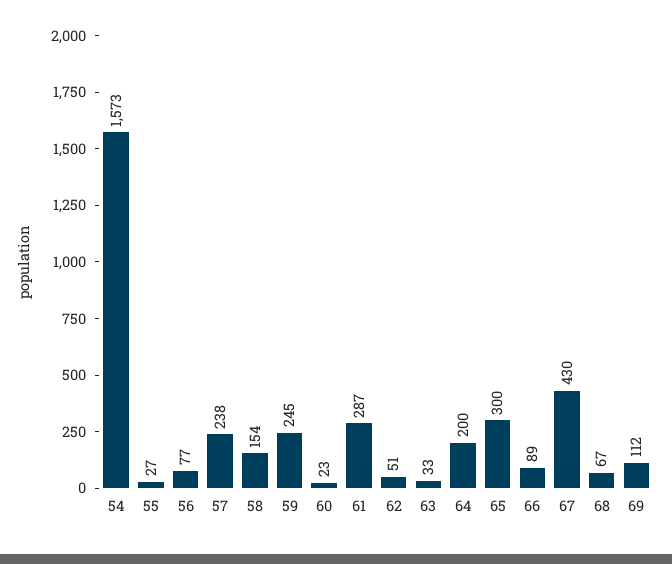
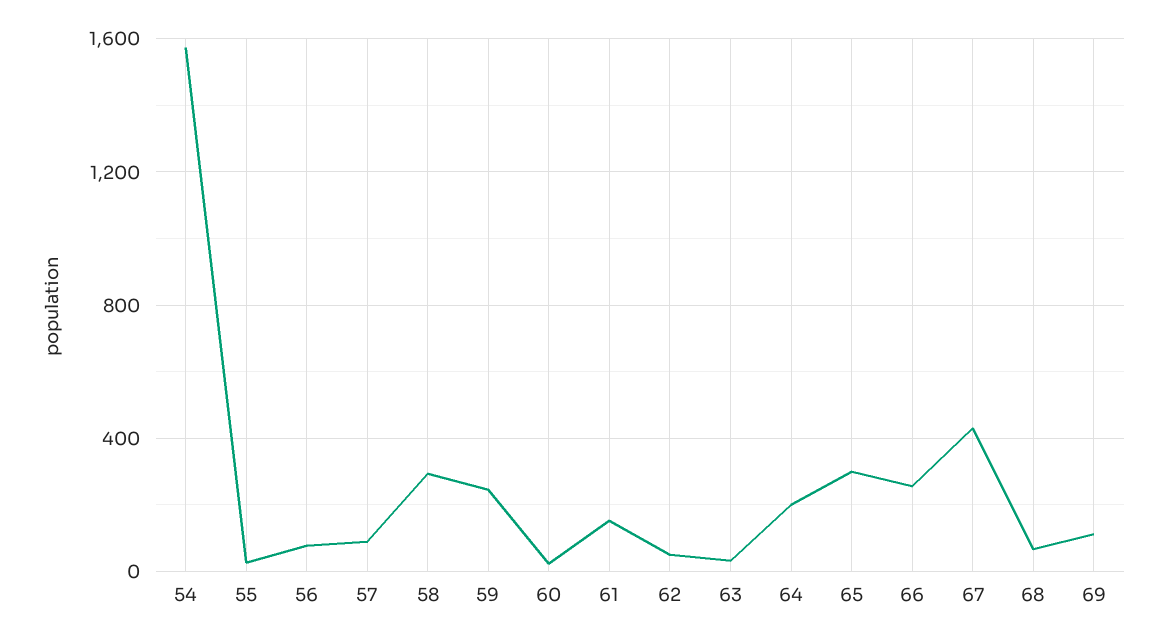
  {
    "54": 1573,
    "55": 27,
    "56": 77,
-   "57": 238,
+   "57": 100,
-   "58": 154,
+   "58": 300,
    "59": 245,
    "60": 23,
-   "61": 287,
+   "61": 150,
    "62": 51,
    "63": 33,
    "64": 200,
    "65": 300,
-   "66": 89,
+   "66": 250,
    "67": 430,
    "68": 67,
    "69": 112
  }

